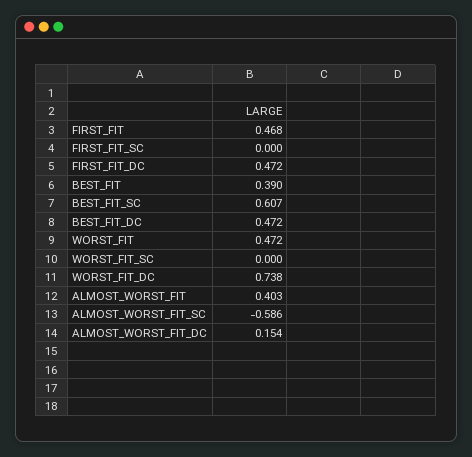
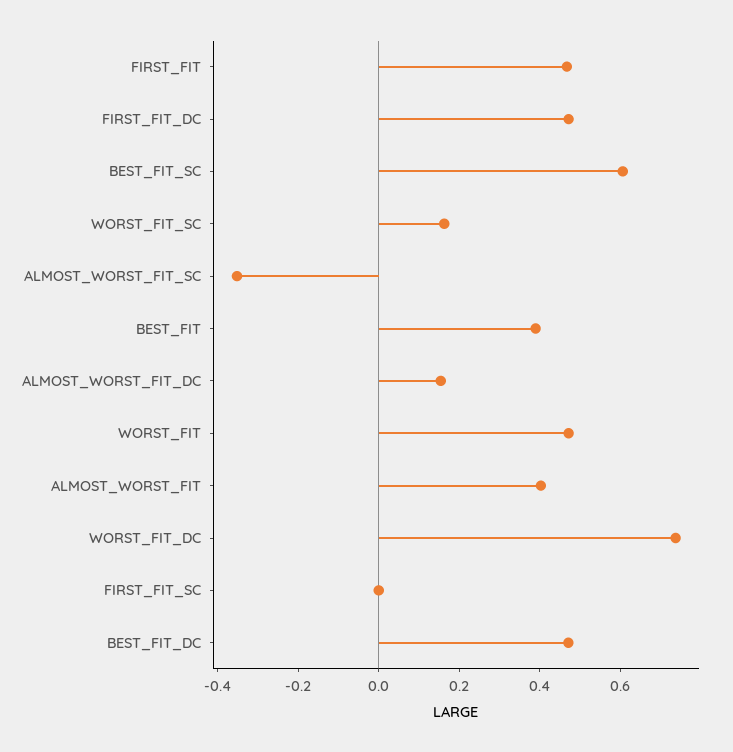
  {
    "FIRST_FIT": 0.468,
    "FIRST_FIT_SC": 0,
    "FIRST_FIT_DC": 0.472,
    "BEST_FIT": 0.39,
    "BEST_FIT_SC": 0.607,
    "BEST_FIT_DC": 0.472,
    "WORST_FIT": 0.472,
-   "WORST_FIT_SC": 0,
+   "WORST_FIT_SC": 0.15,
    "WORST_FIT_DC": 0.738,
    "ALMOST_WORST_FIT": 0.403,
-   "ALMOST_WORST_FIT_SC": -0.586,
+   "ALMOST_WORST_FIT_SC": -0.35,
    "ALMOST_WORST_FIT_DC": 0.154
  }

